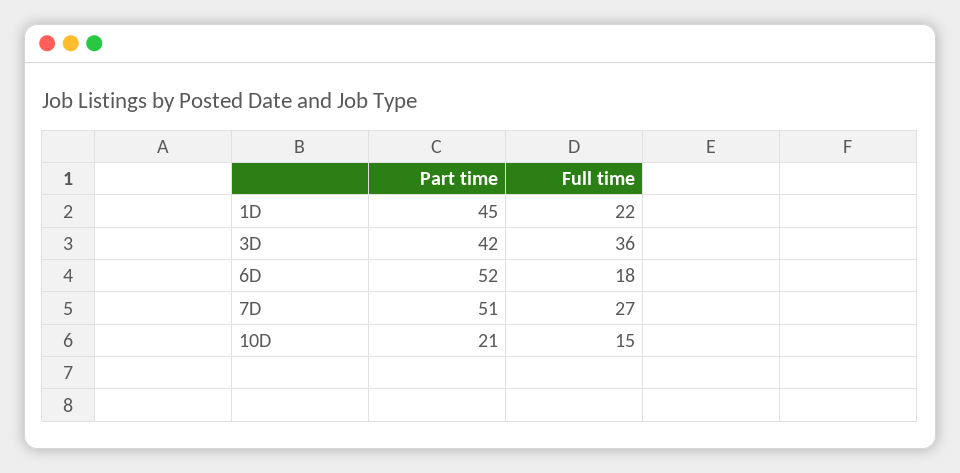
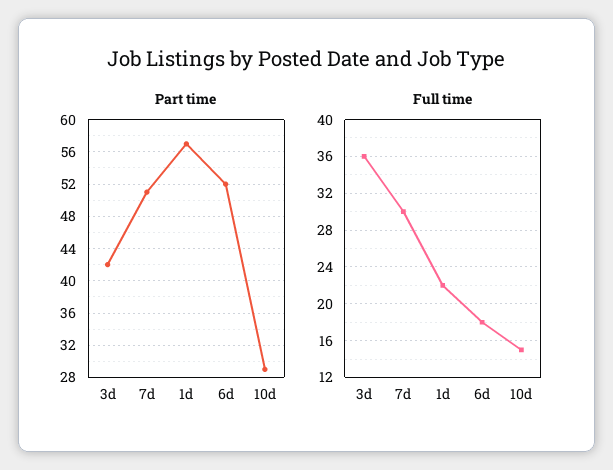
  {
    "Part time": {
-     "1D": 45,
+     "1D": 57,
      "3D": 42,
      "6D": 52,
      "7D": 51,
-     "10D": 21
+     "10D": 29
    },
    "Full time": {
      "1D": 22,
      "3D": 36,
      "6D": 18,
-     "7D": 27,
+     "7D": 30,
      "10D": 15
    }
  }

